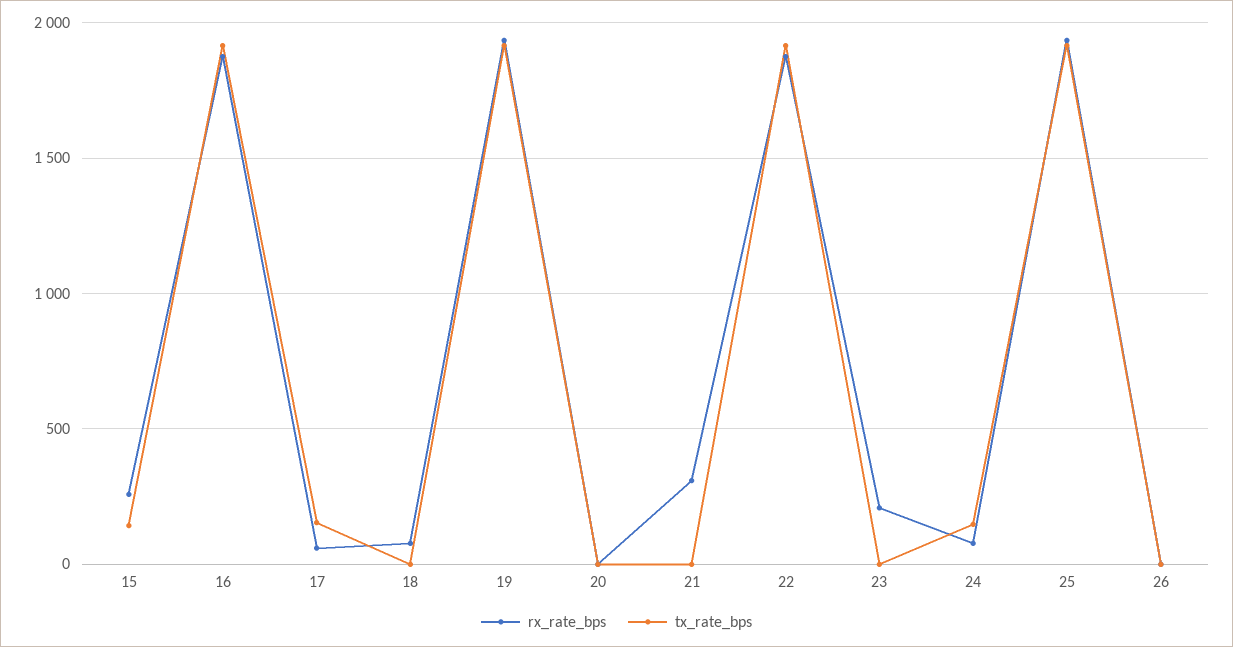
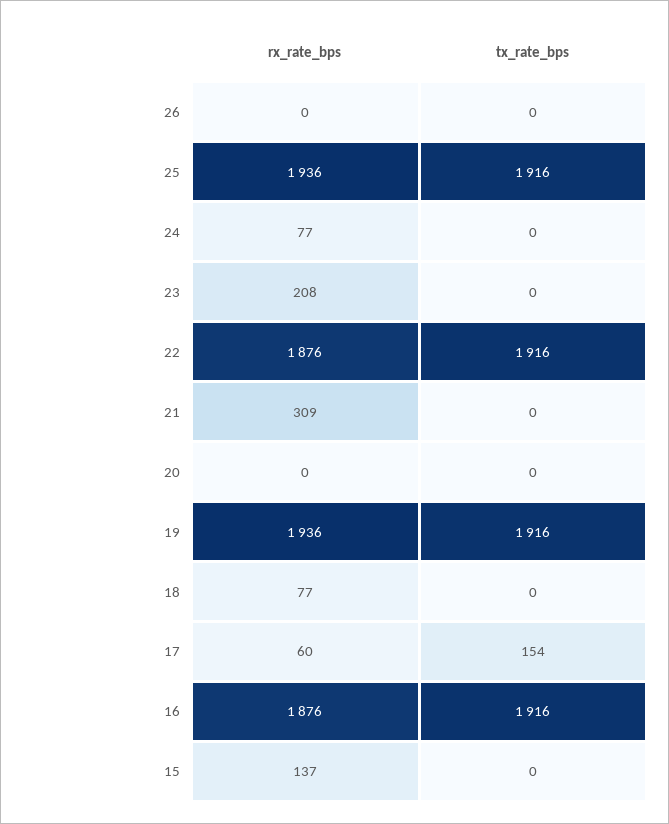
  {
    "rx_rate_bps": {
-     "15": 250,
+     "15": 137,
      "16": 1876,
      "17": 60,
      "18": 77,
      "19": 1936,
      "20": 0,
      "21": 309,
      "22": 1876,
      "23": 208,
      "24": 77,
      "25": 1936,
      "26": 0
    },
    "tx_rate_bps": {
-     "15": 150,
+     "15": 0,
      "16": 1916,
      "17": 154,
      "18": 0,
      "19": 1916,
      "20": 0,
      "21": 0,
      "22": 1916,
      "23": 0,
-     "24": 150,
+     "24": 0,
      "25": 1916,
      "26": 0
    }
  }

